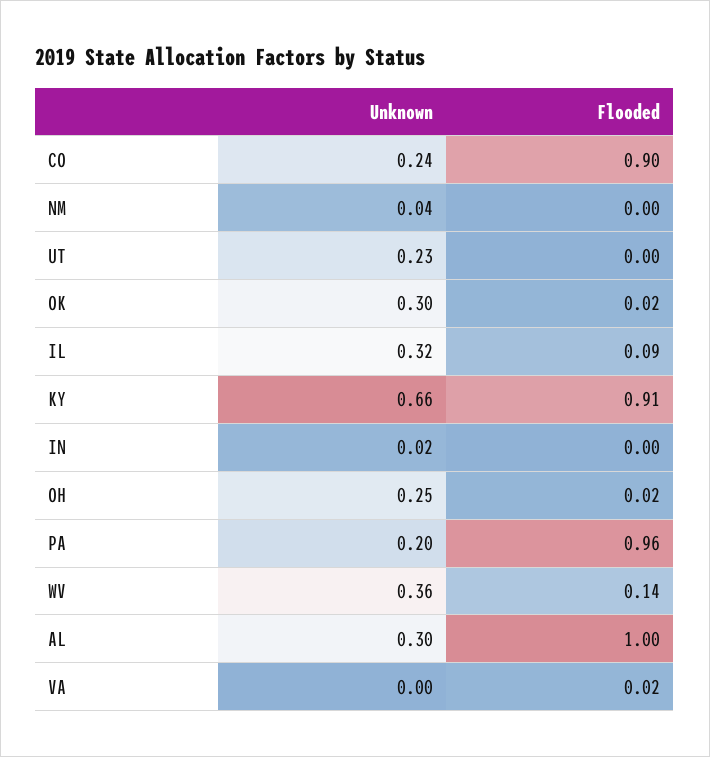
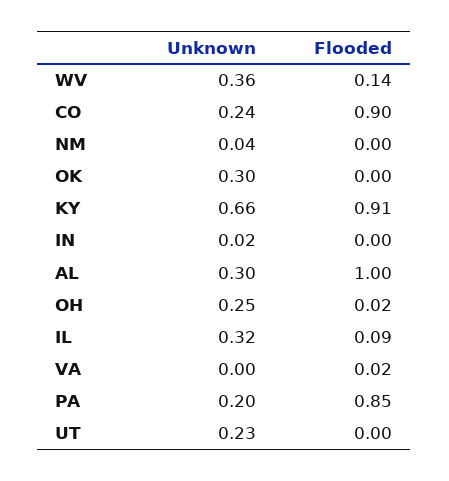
  {
    "Unknown": {
      "CO": 0.24,
      "NM": 0.04,
      "UT": 0.23,
      "OK": 0.3,
      "IL": 0.32,
      "KY": 0.66,
      "IN": 0.02,
      "OH": 0.25,
      "PA": 0.2,
      "WV": 0.36,
      "AL": 0.3,
      "VA": 0
    },
    "Flooded": {
      "CO": 0.9,
      "NM": 0,
      "UT": 0,
-     "OK": 0.02,
+     "OK": 0,
      "IL": 0.09,
      "KY": 0.91,
      "IN": 0,
      "OH": 0.02,
-     "PA": 0.96,
+     "PA": 0.85,
      "WV": 0.14,
      "AL": 1,
      "VA": 0.02
    }
  }

